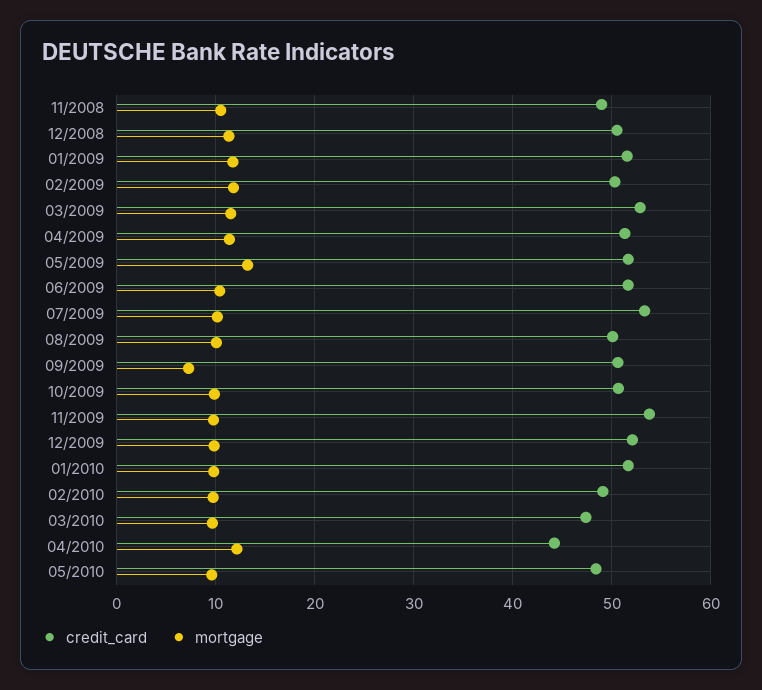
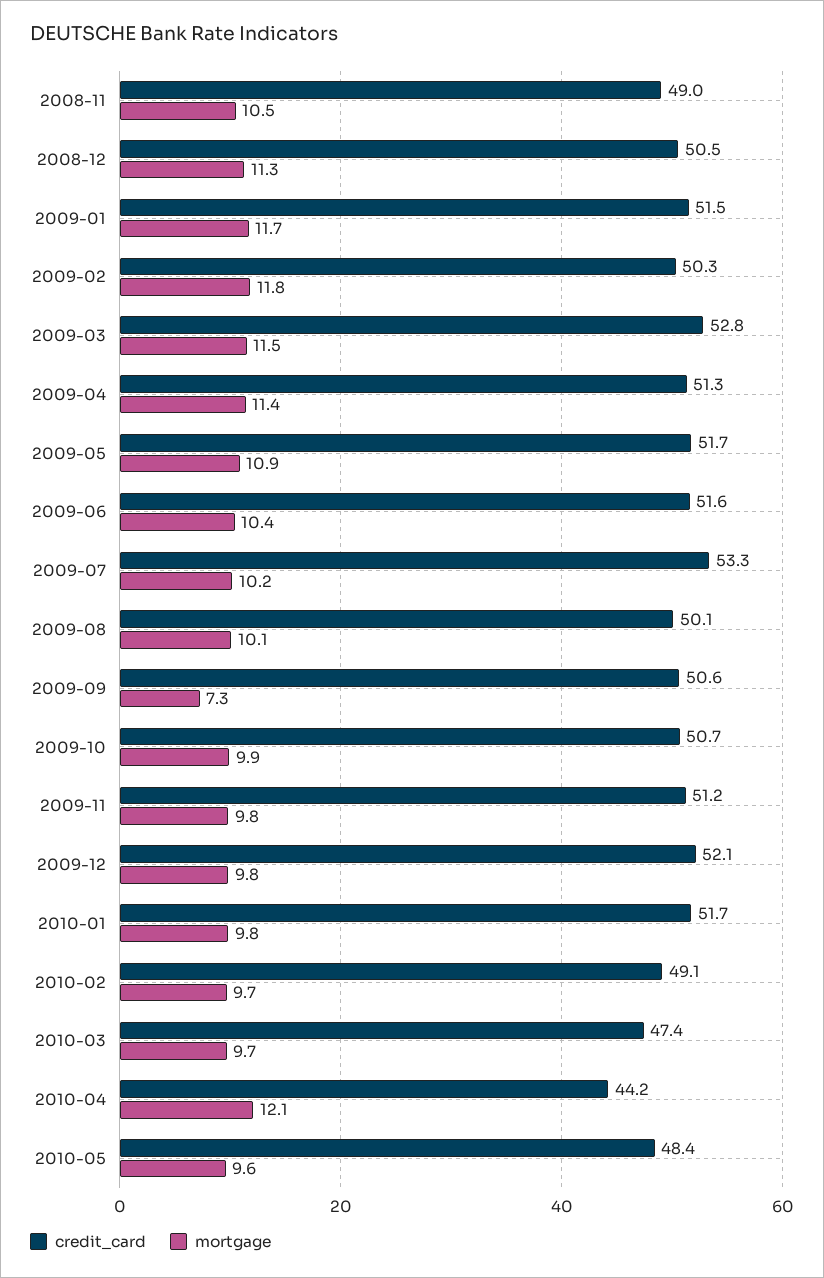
  {
    "credit_card": {
      "11/2008": 49,
      "12/2008": 50.5,
      "01/2009": 51.5,
      "02/2009": 50.3,
      "03/2009": 52.8,
      "04/2009": 51.3,
      "05/2009": 51.7,
      "06/2009": 51.6,
      "07/2009": 53.3,
      "08/2009": 50.1,
      "09/2009": 50.6,
      "10/2009": 50.7,
-     "11/2009": 54,
+     "11/2009": 51.2,
      "12/2009": 52.1,
      "01/2010": 51.7,
      "02/2010": 49.1,
      "03/2010": 47.4,
      "04/2010": 44.2,
      "05/2010": 48.4
    },
    "mortgage": {
      "11/2008": 10.5,
      "12/2008": 11.3,
      "01/2009": 11.7,
      "02/2009": 11.8,
      "03/2009": 11.5,
      "04/2009": 11.4,
-     "05/2009": 13,
+     "05/2009": 10.9,
      "06/2009": 10.4,
      "07/2009": 10.2,
      "08/2009": 10.1,
      "09/2009": 7.3,
      "10/2009": 9.9,
      "11/2009": 9.8,
      "12/2009": 9.8,
      "01/2010": 9.8,
      "02/2010": 9.7,
      "03/2010": 9.7,
      "04/2010": 12.1,
      "05/2010": 9.6
    }
  }

